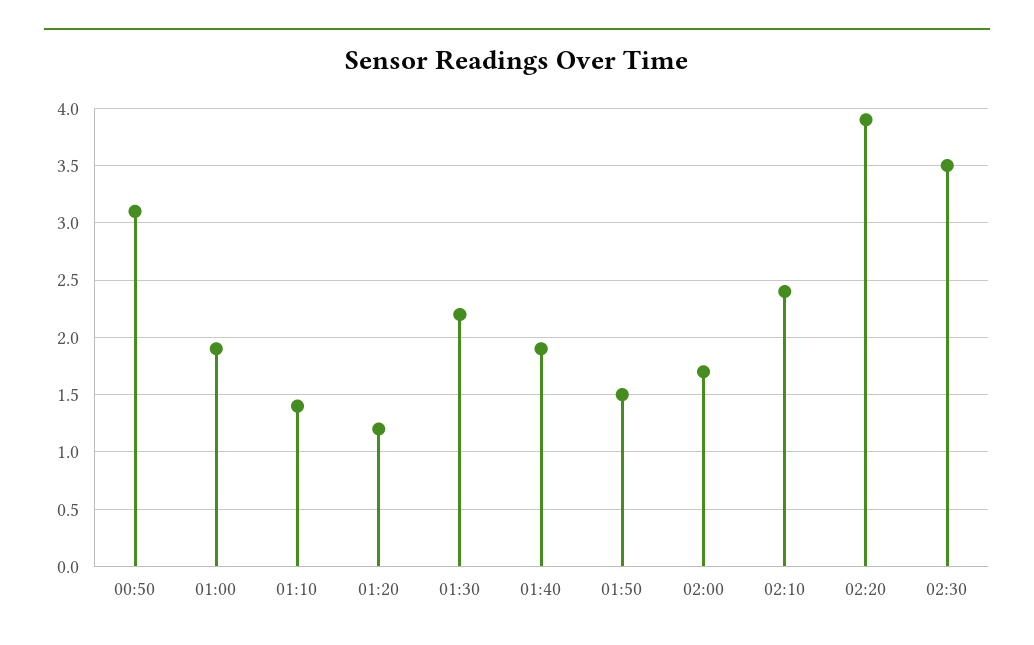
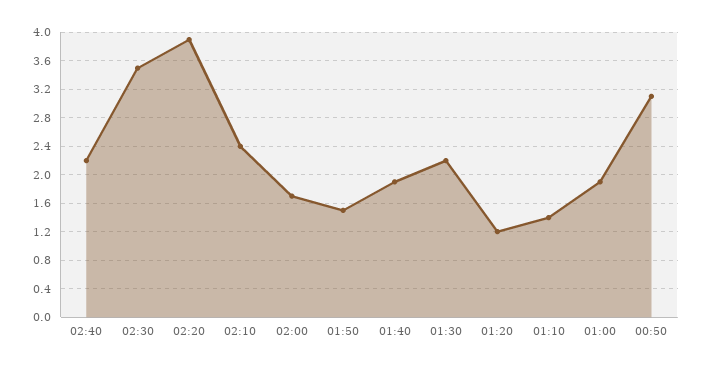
  {
    "00:50": 3.1,
    "01:00": 1.9,
    "01:10": 1.4,
    "01:20": 1.2,
    "01:30": 2.2,
    "01:40": 1.9,
    "01:50": 1.5,
    "02:00": 1.7,
    "02:10": 2.4,
    "02:20": 3.9,
-   "02:30": 3.5
+   "02:30": 3.5,
+   "02:40": 2.2
  }

